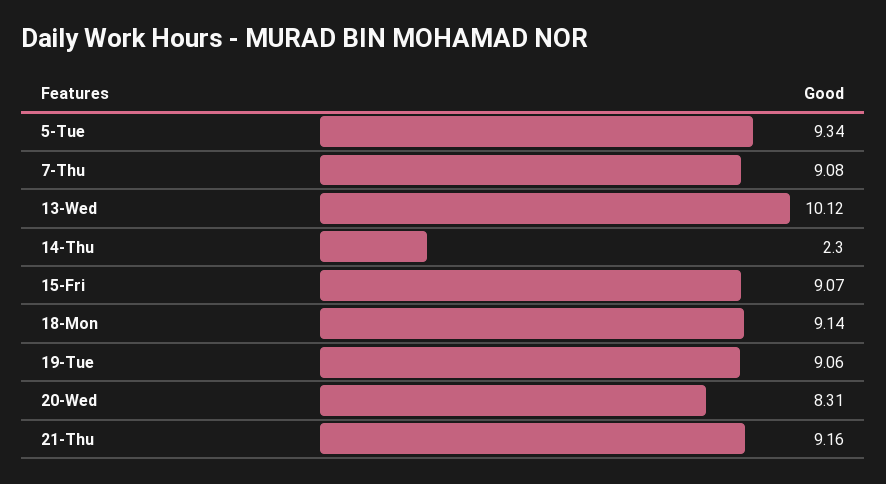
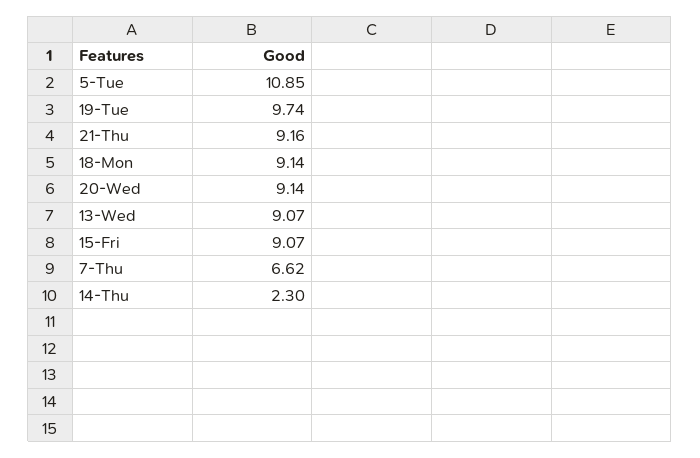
  {
-   "5-Tue": 9.34,
+   "5-Tue": 10.85,
-   "7-Thu": 9.08,
+   "7-Thu": 6.62,
-   "13-Wed": 10.12,
+   "13-Wed": 9.07,
    "14-Thu": 2.3,
    "15-Fri": 9.07,
    "18-Mon": 9.14,
-   "19-Tue": 9.06,
+   "19-Tue": 9.74,
-   "20-Wed": 8.31,
+   "20-Wed": 9.14,
    "21-Thu": 9.16
  }

